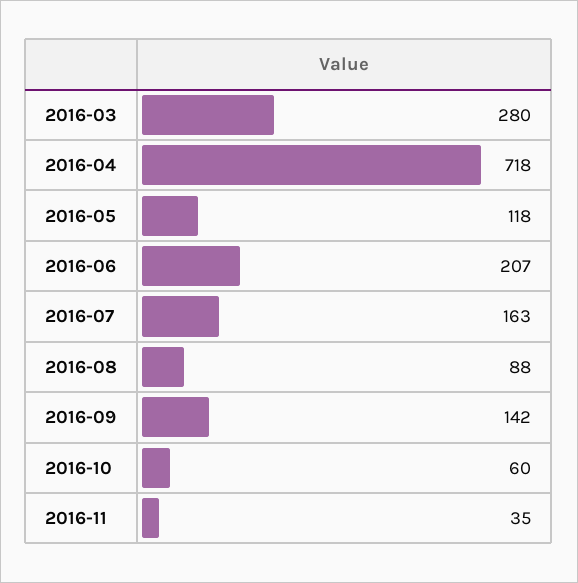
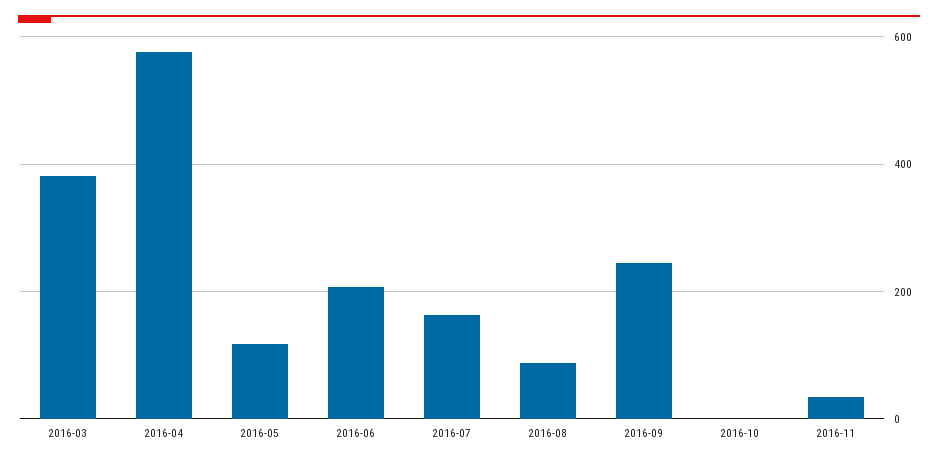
  {
-   "2016-03": 280,
+   "2016-03": 380,
-   "2016-04": 718,
+   "2016-04": 580,
    "2016-05": 118,
    "2016-06": 207,
    "2016-07": 163,
    "2016-08": 88,
-   "2016-09": 142,
+   "2016-09": 240,
-   "2016-10": 60,
+   "2016-10": 0,
    "2016-11": 35
  }

